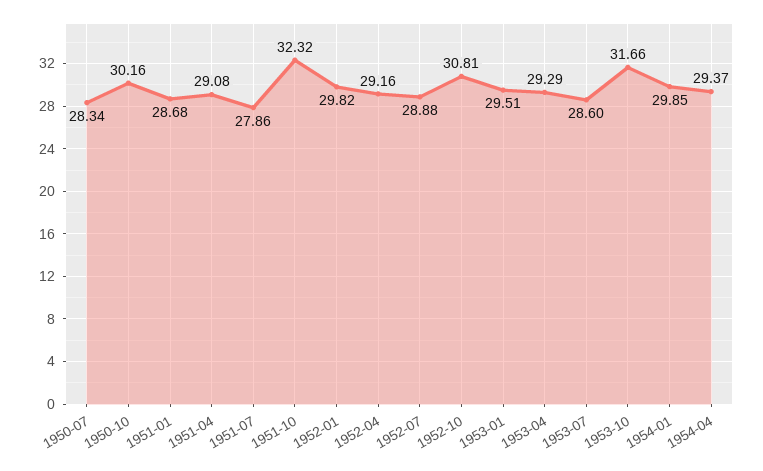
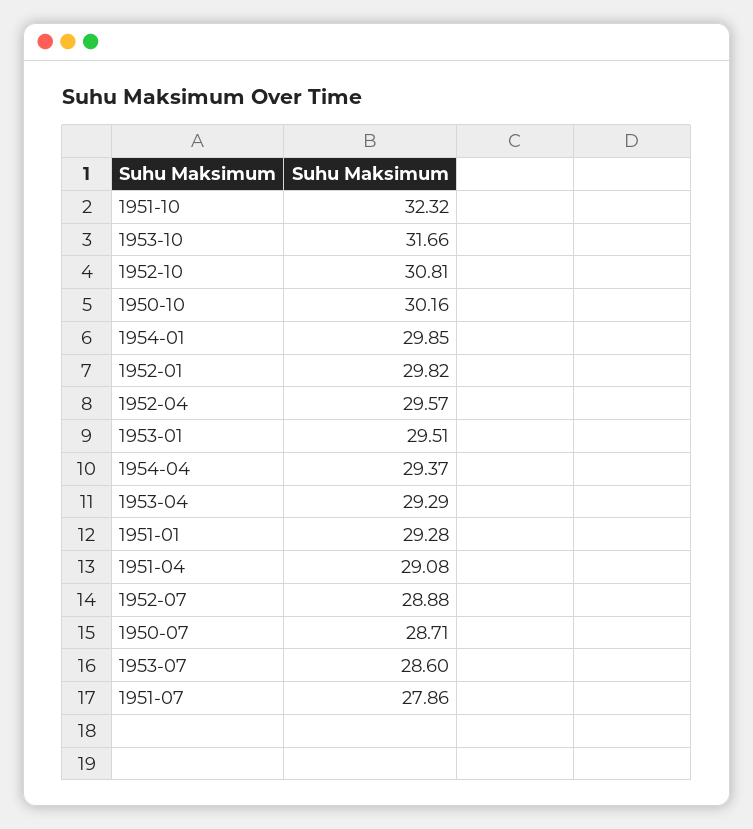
  {
-   "1950-07": 28.34,
+   "1950-07": 28.71,
    "1950-10": 30.16,
-   "1951-01": 28.68,
+   "1951-01": 29.28,
    "1951-04": 29.08,
    "1951-07": 27.86,
    "1951-10": 32.32,
    "1952-01": 29.82,
-   "1952-04": 29.16,
+   "1952-04": 29.57,
    "1952-07": 28.88,
    "1952-10": 30.81,
    "1953-01": 29.51,
    "1953-04": 29.29,
    "1953-07": 28.6,
    "1953-10": 31.66,
    "1954-01": 29.85,
    "1954-04": 29.37
  }

